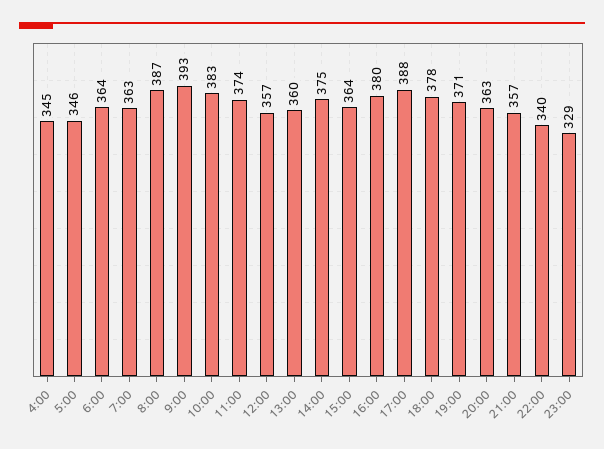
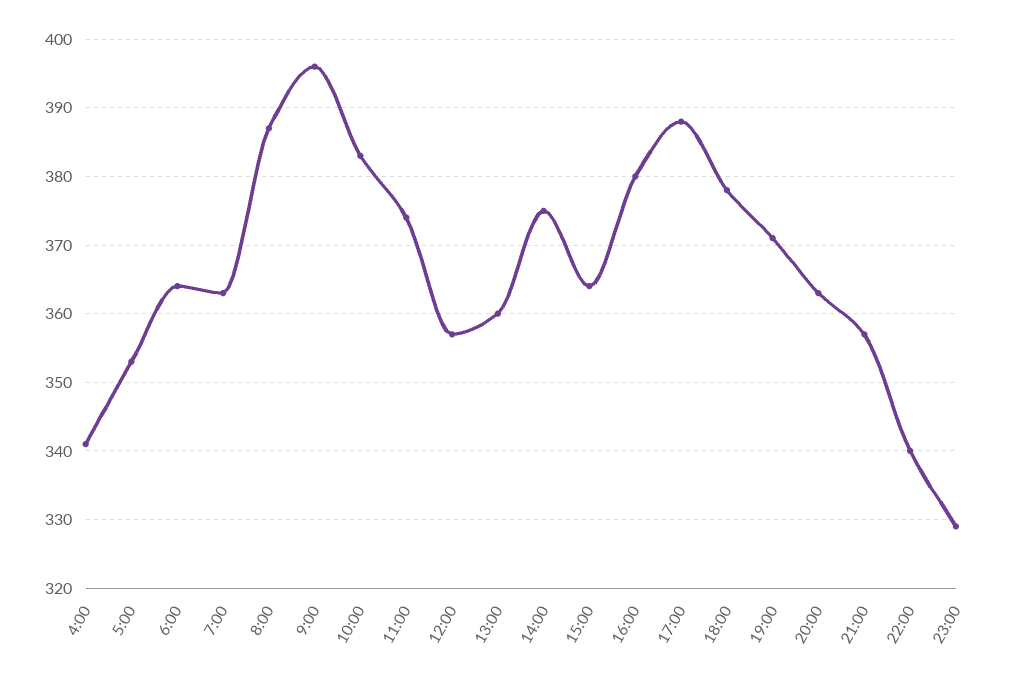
  {
-   "4:00": 345,
+   "4:00": 341,
-   "5:00": 346,
+   "5:00": 353,
    "6:00": 364,
    "7:00": 363,
    "8:00": 387,
-   "9:00": 393,
+   "9:00": 396,
    "10:00": 383,
    "11:00": 374,
    "12:00": 357,
    "13:00": 360,
    "14:00": 375,
    "15:00": 364,
    "16:00": 380,
    "17:00": 388,
    "18:00": 378,
    "19:00": 371,
    "20:00": 363,
    "21:00": 357,
    "22:00": 340,
    "23:00": 329
  }

